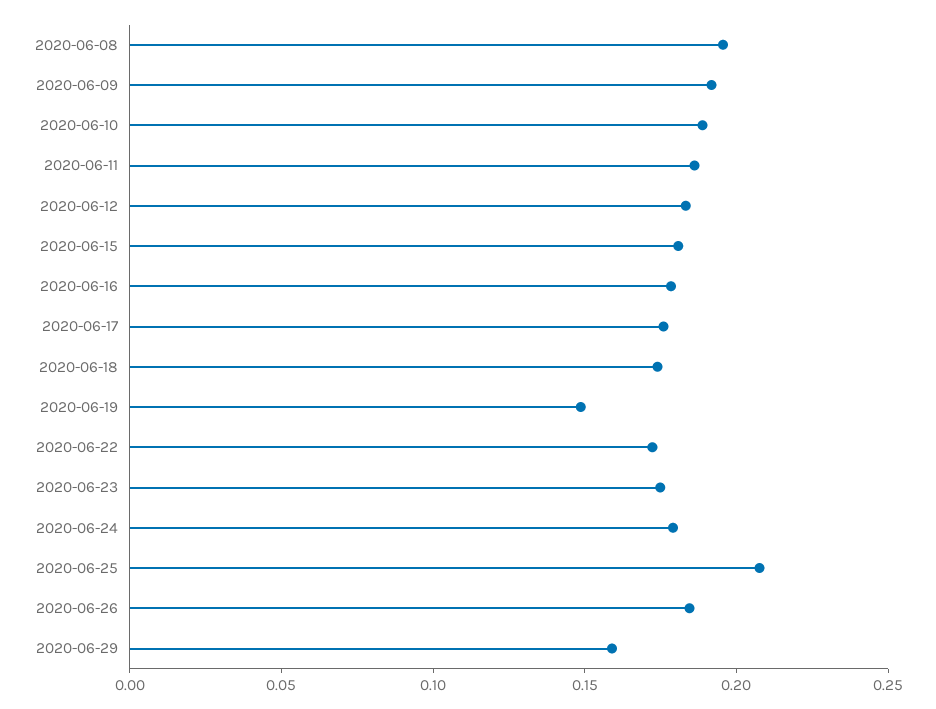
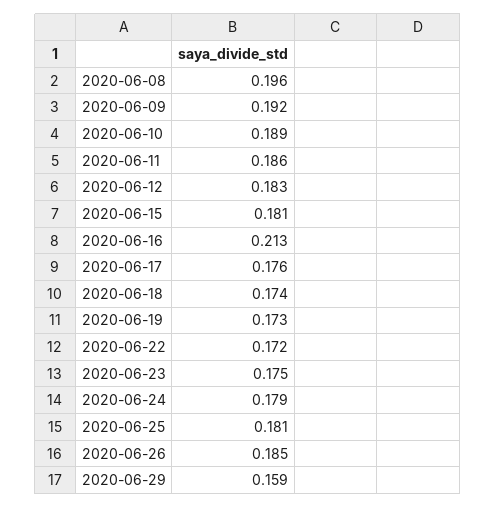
  {
    "2020-06-08": 0.196,
    "2020-06-09": 0.192,
    "2020-06-10": 0.189,
    "2020-06-11": 0.186,
    "2020-06-12": 0.183,
    "2020-06-15": 0.181,
-   "2020-06-16": 0.18,
+   "2020-06-16": 0.213,
    "2020-06-17": 0.176,
    "2020-06-18": 0.174,
-   "2020-06-19": 0.15,
+   "2020-06-19": 0.173,
    "2020-06-22": 0.172,
    "2020-06-23": 0.175,
    "2020-06-24": 0.179,
-   "2020-06-25": 0.21,
+   "2020-06-25": 0.181,
    "2020-06-26": 0.185,
    "2020-06-29": 0.159
  }

